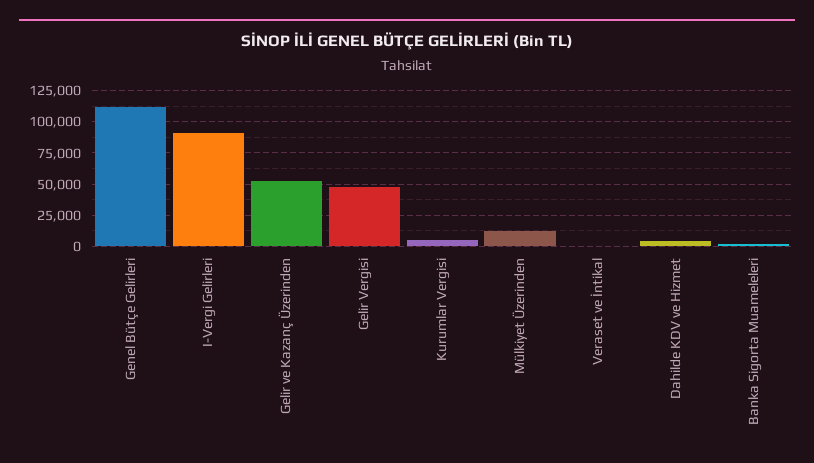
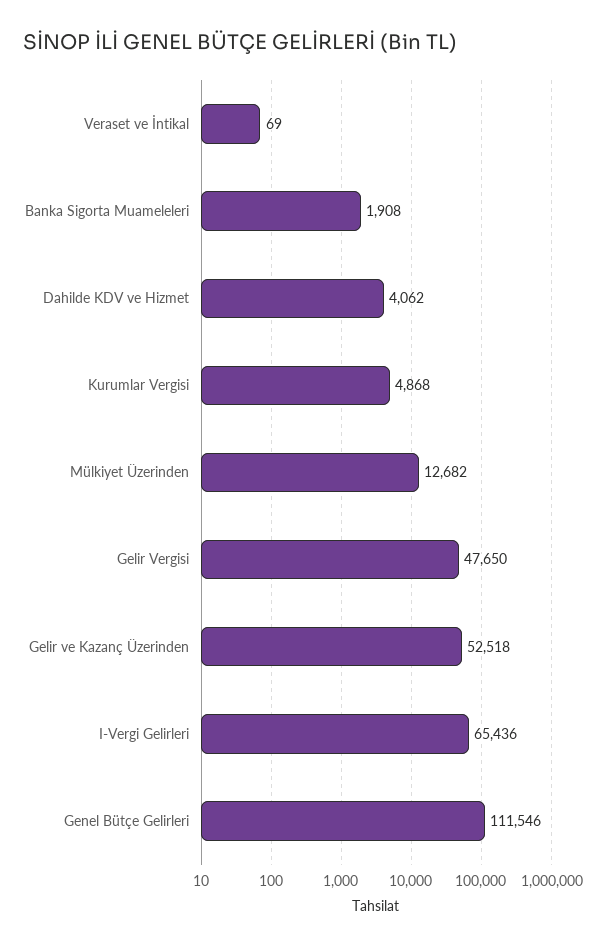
  {
    "Genel Bütçe Gelirleri": 111546,
-   "I-Vergi Gelirleri": 90000,
+   "I-Vergi Gelirleri": 65436,
    "Gelir ve Kazanç Üzerinden": 52518,
    "Gelir Vergisi": 47650,
    "Kurumlar Vergisi": 4868,
    "Mülkiyet Üzerinden": 12682,
    "Veraset ve İntikal": 69,
    "Dahilde KDV ve Hizmet": 4062,
    "Banka Sigorta Muameleleri": 1908
  }

